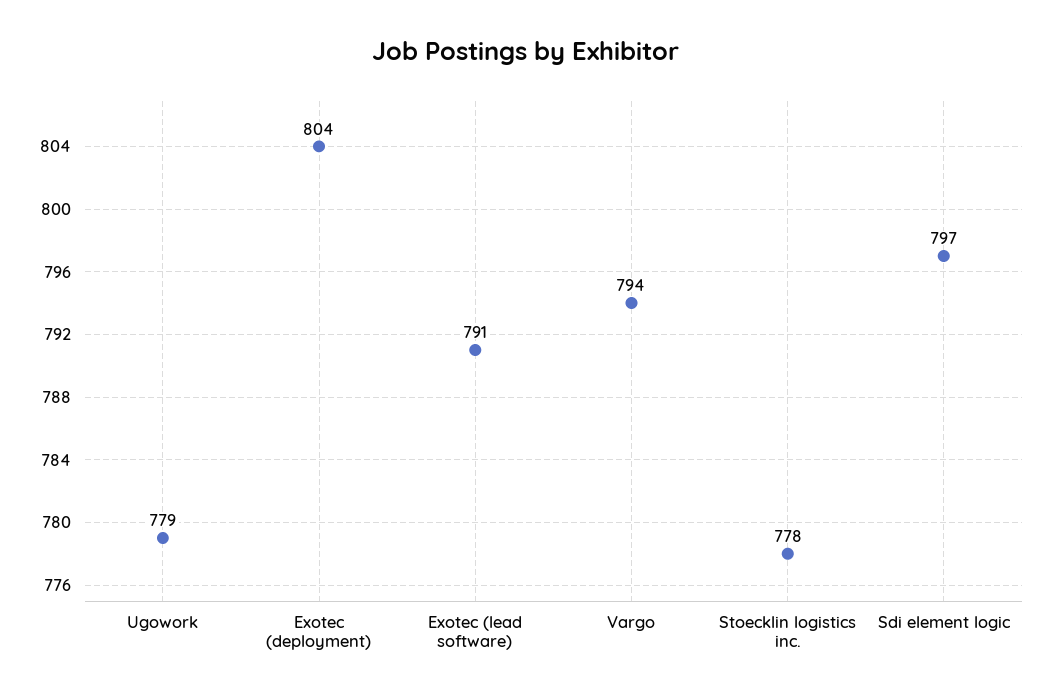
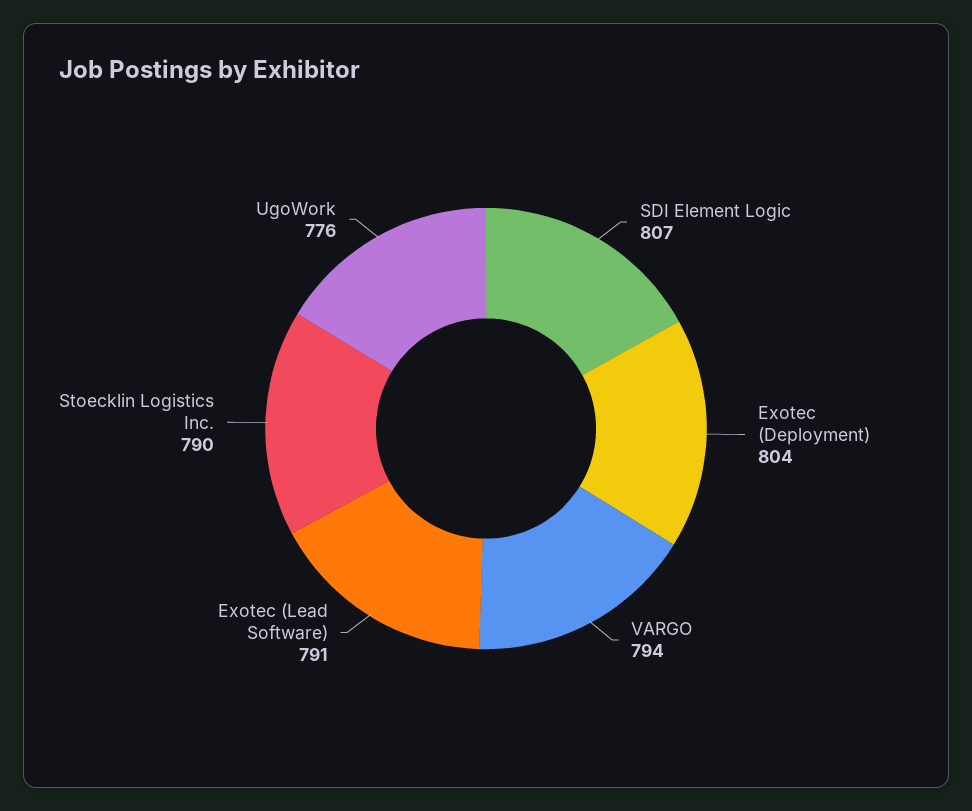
  {
-   "Ugowork": 779,
+   "Ugowork": 776,
    "Exotec (deployment)": 804,
    "Exotec (lead software)": 791,
    "Vargo": 794,
-   "Stoecklin logistics inc.": 778,
+   "Stoecklin logistics inc.": 790,
-   "Sdi element logic": 797
+   "Sdi element logic": 807
  }

